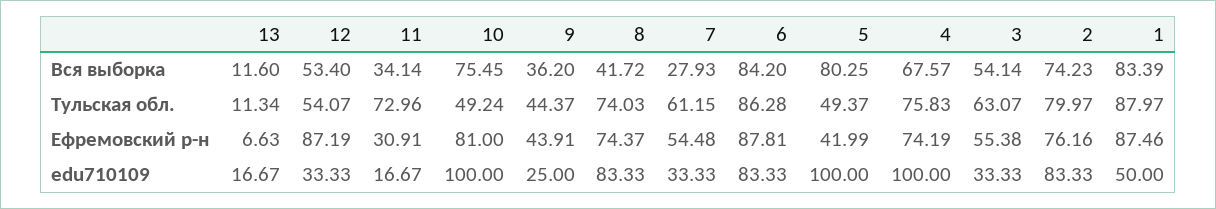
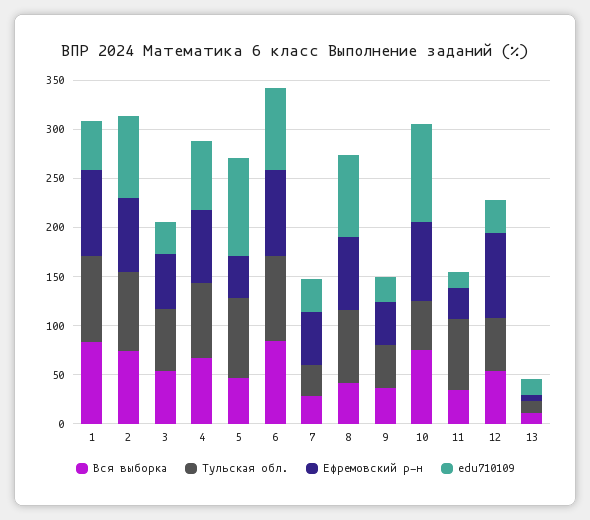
  {
    "Вся выборка": {
      "13": 11.6,
      "12": 53.4,
      "11": 34.14,
      "10": 75.45,
      "9": 36.2,
      "8": 41.72,
      "7": 27.93,
      "6": 84.2,
-     "5": 80.25,
+     "5": 50,
      "4": 67.57,
      "3": 54.14,
      "2": 74.23,
      "1": 83.39
    },
    "Тульская обл.": {
      "13": 11.34,
      "12": 54.07,
      "11": 72.96,
      "10": 49.24,
      "9": 44.37,
      "8": 74.03,
-     "7": 61.15,
+     "7": 30,
      "6": 86.28,
-     "5": 49.37,
+     "5": 80,
      "4": 75.83,
      "3": 63.07,
      "2": 79.97,
      "1": 87.97
    },
    "Ефремовский р-н": {
      "13": 6.63,
      "12": 87.19,
      "11": 30.91,
      "10": 81,
      "9": 43.91,
      "8": 74.37,
      "7": 54.48,
      "6": 87.81,
      "5": 41.99,
      "4": 74.19,
      "3": 55.38,
      "2": 76.16,
      "1": 87.46
    },
    "edu710109": {
      "13": 16.67,
      "12": 33.33,
      "11": 16.67,
      "10": 100,
      "9": 25,
      "8": 83.33,
      "7": 33.33,
      "6": 83.33,
      "5": 100,
-     "4": 100,
+     "4": 70,
      "3": 33.33,
      "2": 83.33,
      "1": 50
    }
  }

